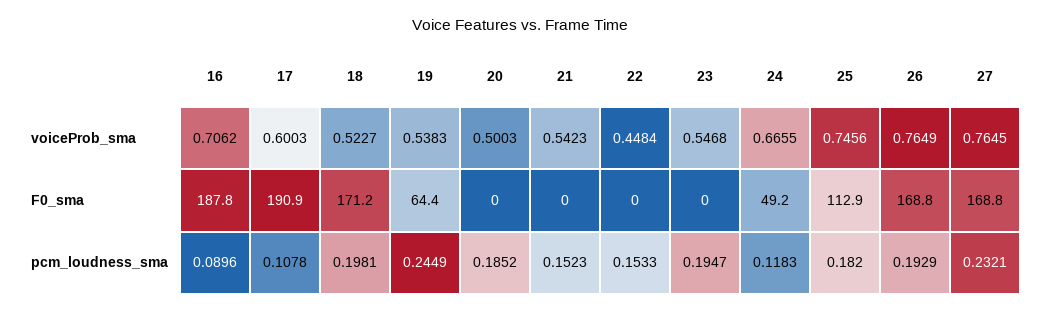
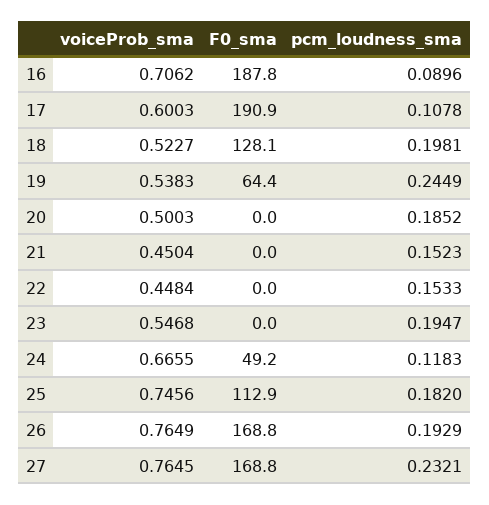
  {
    "16": {
      "voiceProb_sma": 0.7062,
      "F0_sma": 187.8,
      "pcm_loudness_sma": 0.0896
    },
    "17": {
      "voiceProb_sma": 0.6003,
      "F0_sma": 190.9,
      "pcm_loudness_sma": 0.1078
    },
    "18": {
      "voiceProb_sma": 0.5227,
-     "F0_sma": 171.2,
+     "F0_sma": 128.1,
      "pcm_loudness_sma": 0.1981
    },
    "19": {
      "voiceProb_sma": 0.5383,
      "F0_sma": 64.4,
      "pcm_loudness_sma": 0.2449
    },
    "20": {
      "voiceProb_sma": 0.5003,
      "F0_sma": 0,
      "pcm_loudness_sma": 0.1852
    },
    "21": {
-     "voiceProb_sma": 0.5423,
+     "voiceProb_sma": 0.4504,
      "F0_sma": 0,
      "pcm_loudness_sma": 0.1523
    },
    "22": {
      "voiceProb_sma": 0.4484,
      "F0_sma": 0,
      "pcm_loudness_sma": 0.1533
    },
    "23": {
      "voiceProb_sma": 0.5468,
      "F0_sma": 0,
      "pcm_loudness_sma": 0.1947
    },
    "24": {
      "voiceProb_sma": 0.6655,
      "F0_sma": 49.2,
      "pcm_loudness_sma": 0.1183
    },
    "25": {
      "voiceProb_sma": 0.7456,
      "F0_sma": 112.9,
      "pcm_loudness_sma": 0.182
    },
    "26": {
      "voiceProb_sma": 0.7649,
      "F0_sma": 168.8,
      "pcm_loudness_sma": 0.1929
    },
    "27": {
      "voiceProb_sma": 0.7645,
      "F0_sma": 168.8,
      "pcm_loudness_sma": 0.2321
    }
  }

